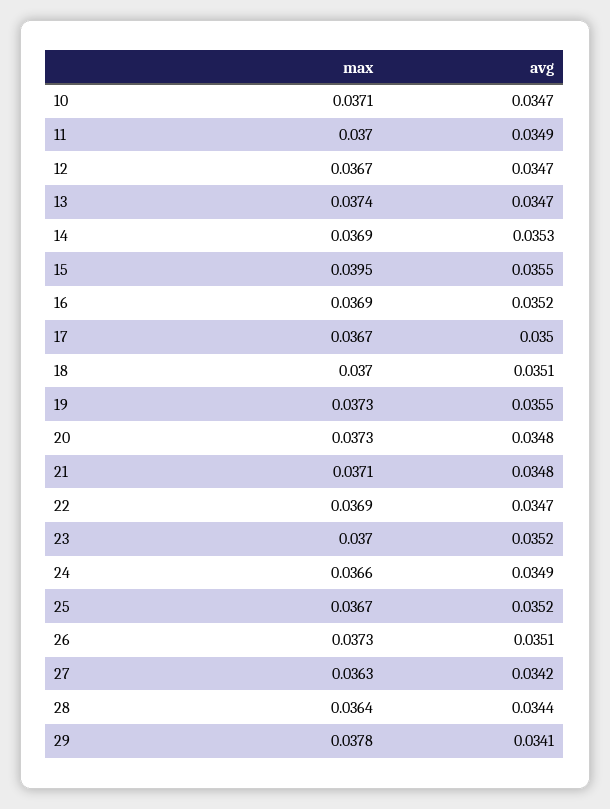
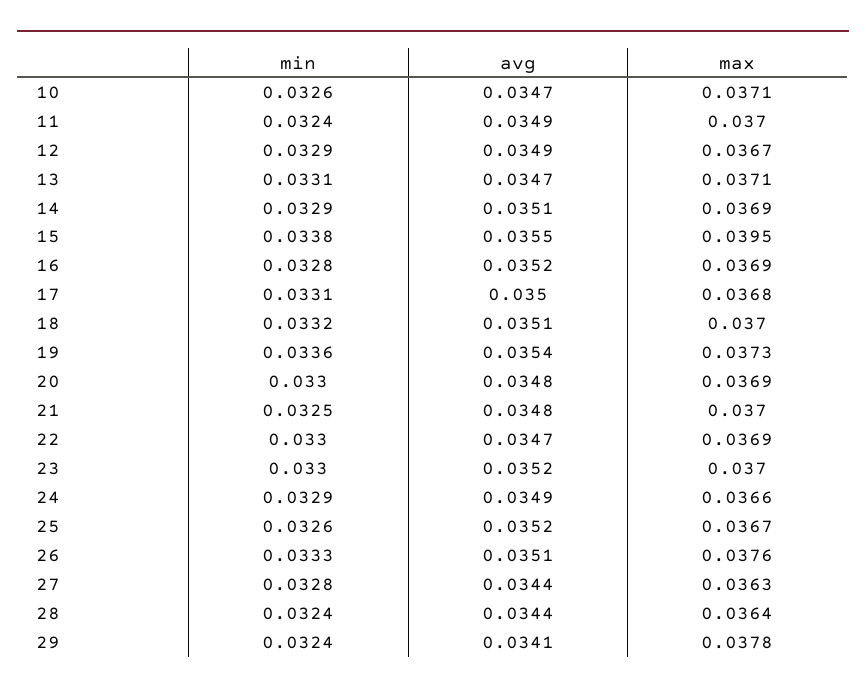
  {
    "max": {
      "10": 0.0371,
      "11": 0.037,
      "12": 0.0367,
-     "13": 0.0374,
+     "13": 0.0371,
      "14": 0.0369,
      "15": 0.0395,
      "16": 0.0369,
-     "17": 0.0367,
+     "17": 0.0368,
      "18": 0.037,
      "19": 0.0373,
-     "20": 0.0373,
+     "20": 0.0369,
-     "21": 0.0371,
+     "21": 0.037,
      "22": 0.0369,
      "23": 0.037,
      "24": 0.0366,
      "25": 0.0367,
-     "26": 0.0373,
+     "26": 0.0376,
      "27": 0.0363,
      "28": 0.0364,
      "29": 0.0378
    },
    "avg": {
      "10": 0.0347,
      "11": 0.0349,
-     "12": 0.0347,
+     "12": 0.0349,
      "13": 0.0347,
-     "14": 0.0353,
+     "14": 0.0351,
      "15": 0.0355,
      "16": 0.0352,
      "17": 0.035,
      "18": 0.0351,
-     "19": 0.0355,
+     "19": 0.0354,
      "20": 0.0348,
      "21": 0.0348,
      "22": 0.0347,
      "23": 0.0352,
      "24": 0.0349,
      "25": 0.0352,
      "26": 0.0351,
-     "27": 0.0342,
+     "27": 0.0344,
      "28": 0.0344,
      "29": 0.0341
-   }
+   },
+   "min": {
+     "10": 0.0326,
+     "11": 0.0324,
+     "12": 0.0329,
+     "13": 0.0331,
+     "14": 0.0329,
+     "15": 0.0338,
+     "16": 0.0328,
+     "17": 0.0331,
+     "18": 0.0332,
+     "19": 0.0336,
+     "20": 0.033,
+     "21": 0.0325,
+     "22": 0.033,
+     "23": 0.033,
+     "24": 0.0329,
+     "25": 0.0326,
+     "26": 0.0333,
+     "27": 0.0328,
+     "28": 0.0324,
+     "29": 0.0324
+   }
  }

